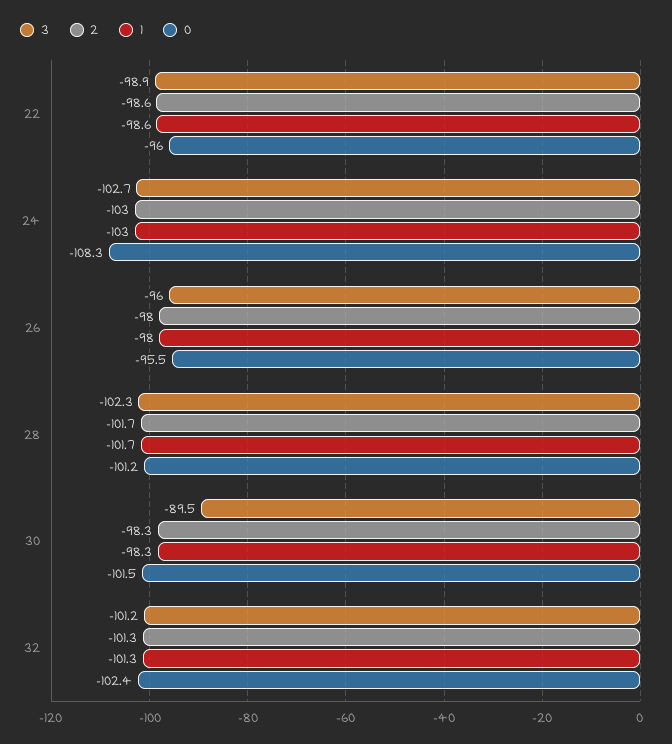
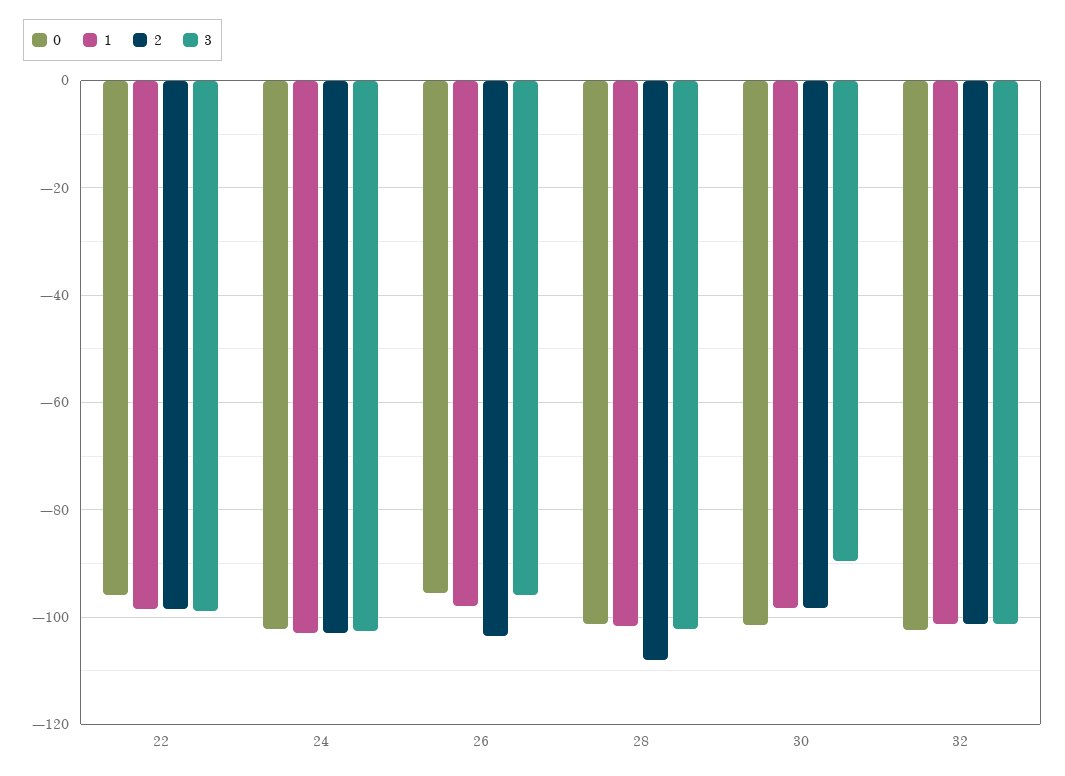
  {
    "3": {
      "22": -98.9,
      "24": -102.7,
      "26": -96,
      "28": -102.3,
      "30": -89.5,
      "32": -101.2
    },
    "2": {
      "22": -98.6,
      "24": -103,
-     "26": -98,
+     "26": -104,
-     "28": -101.7,
+     "28": -108,
      "30": -98.3,
      "32": -101.3
    },
    "1": {
      "22": -98.6,
      "24": -103,
      "26": -98,
      "28": -101.7,
      "30": -98.3,
      "32": -101.3
    },
    "0": {
      "22": -96,
-     "24": -108.3,
+     "24": -102,
      "26": -95.5,
      "28": -101.2,
      "30": -101.5,
      "32": -102.4
    }
  }

